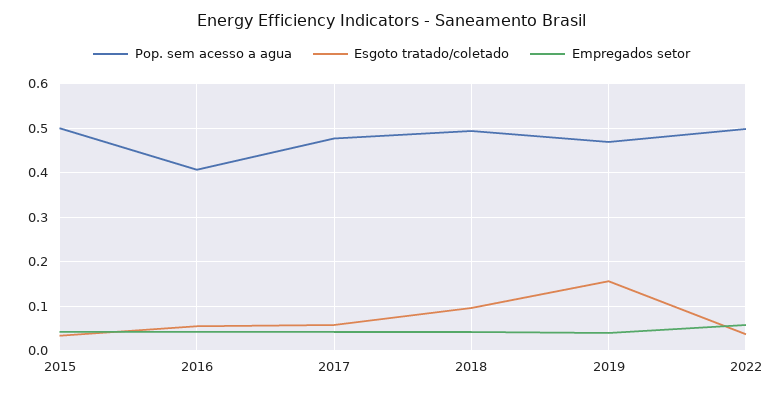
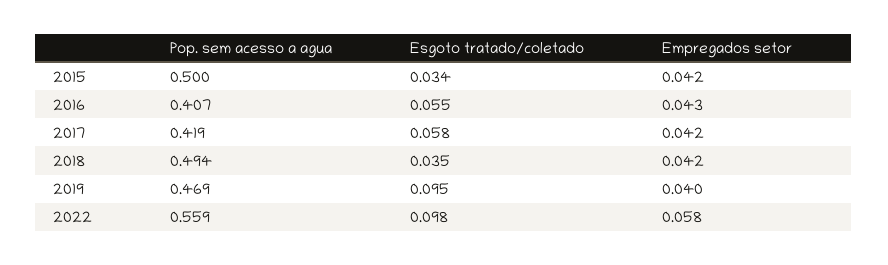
  {
    "Pop. sem acesso a agua": {
      "2015": 0.5,
      "2016": 0.407,
-     "2017": 0.48,
+     "2017": 0.419,
      "2018": 0.494,
      "2019": 0.469,
-     "2022": 0.5
+     "2022": 0.559
    },
    "Esgoto tratado/coletado": {
      "2015": 0.034,
      "2016": 0.055,
      "2017": 0.058,
-     "2018": 0.1,
+     "2018": 0.035,
-     "2019": 0.16,
+     "2019": 0.095,
-     "2022": 0.04
+     "2022": 0.098
    },
    "Empregados setor": {
      "2015": 0.042,
      "2016": 0.043,
      "2017": 0.042,
      "2018": 0.042,
      "2019": 0.04,
      "2022": 0.058
    }
  }

